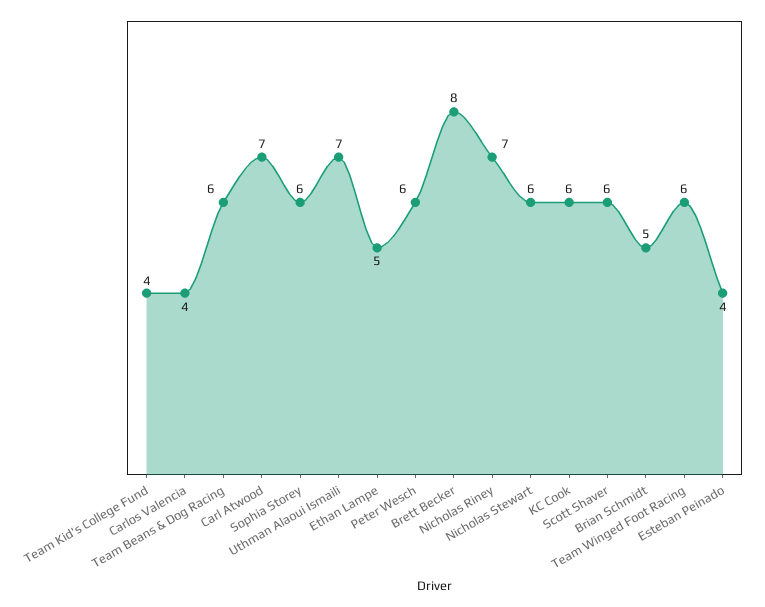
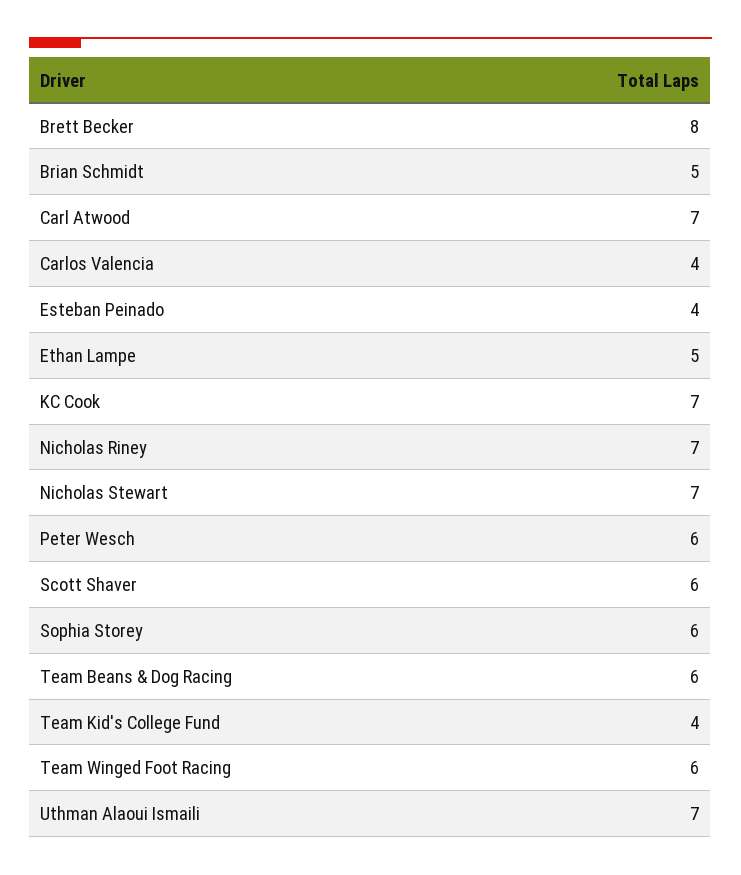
  {
    "Team Kid's College Fund": 4,
    "Carlos Valencia": 4,
    "Team Beans & Dog Racing": 6,
    "Carl Atwood": 7,
    "Sophia Storey": 6,
    "Uthman Alaoui Ismaili": 7,
    "Ethan Lampe": 5,
    "Peter Wesch": 6,
    "Brett Becker": 8,
    "Nicholas Riney": 7,
-   "Nicholas Stewart": 6,
+   "Nicholas Stewart": 7,
-   "KC Cook": 6,
+   "KC Cook": 7,
    "Scott Shaver": 6,
    "Brian Schmidt": 5,
    "Team Winged Foot Racing": 6,
    "Esteban Peinado": 4
  }

